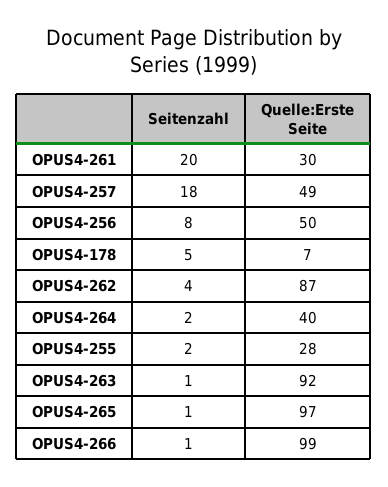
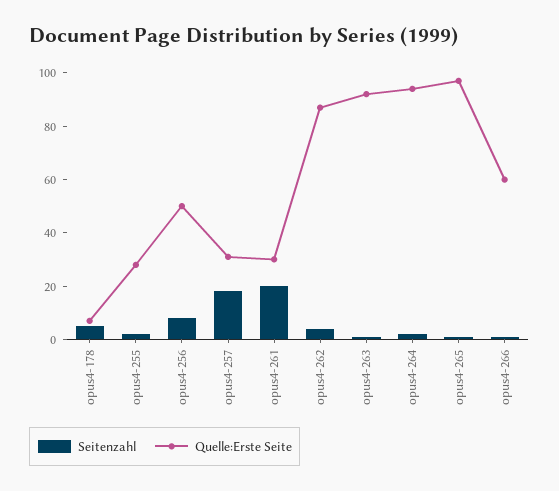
  {
    "Seitenzahl": {
      "OPUS4-261": 20,
      "OPUS4-257": 18,
      "OPUS4-256": 8,
      "OPUS4-178": 5,
      "OPUS4-262": 4,
      "OPUS4-264": 2,
      "OPUS4-255": 2,
      "OPUS4-263": 1,
      "OPUS4-265": 1,
      "OPUS4-266": 1
    },
    "Quelle:Erste Seite": {
      "OPUS4-261": 30,
-     "OPUS4-257": 49,
+     "OPUS4-257": 30,
      "OPUS4-256": 50,
      "OPUS4-178": 7,
      "OPUS4-262": 87,
-     "OPUS4-264": 40,
+     "OPUS4-264": 95,
      "OPUS4-255": 28,
      "OPUS4-263": 92,
      "OPUS4-265": 97,
-     "OPUS4-266": 99
+     "OPUS4-266": 60
    }
  }

